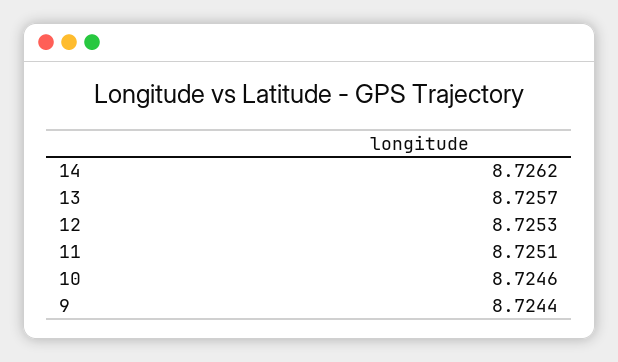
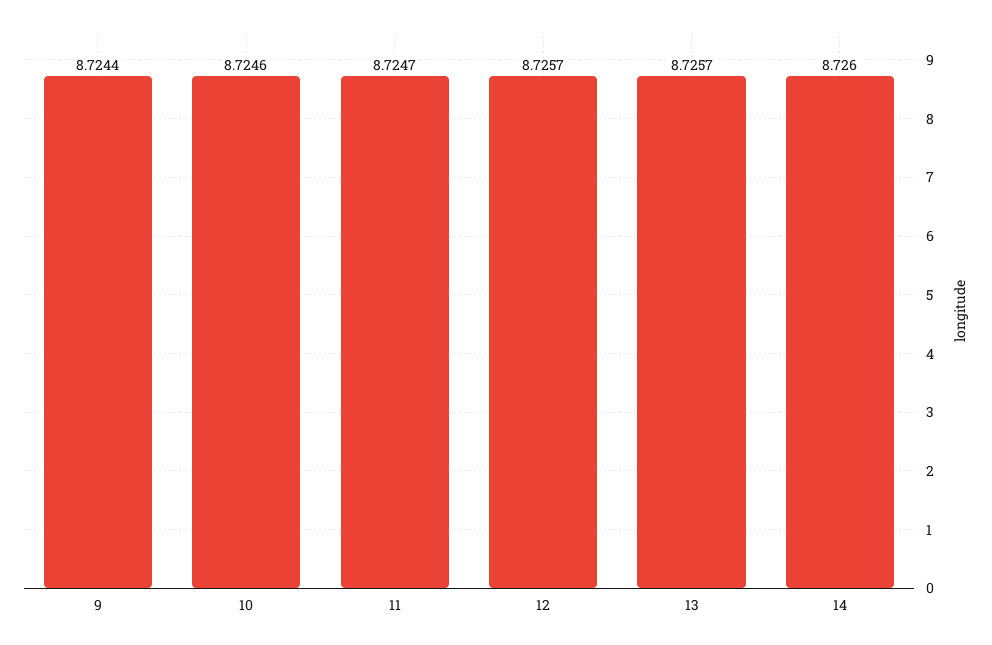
  {
-   "14": 8.7262,
+   "14": 8.726,
    "13": 8.7257,
-   "12": 8.7253,
+   "12": 8.7257,
-   "11": 8.7251,
+   "11": 8.7247,
    "10": 8.7246,
    "9": 8.7244
  }

